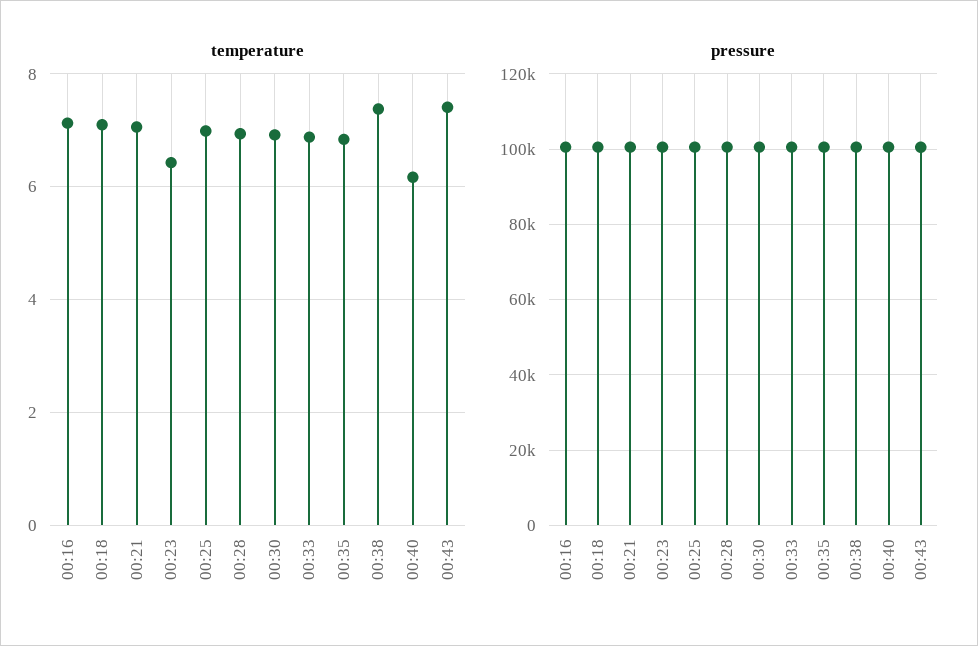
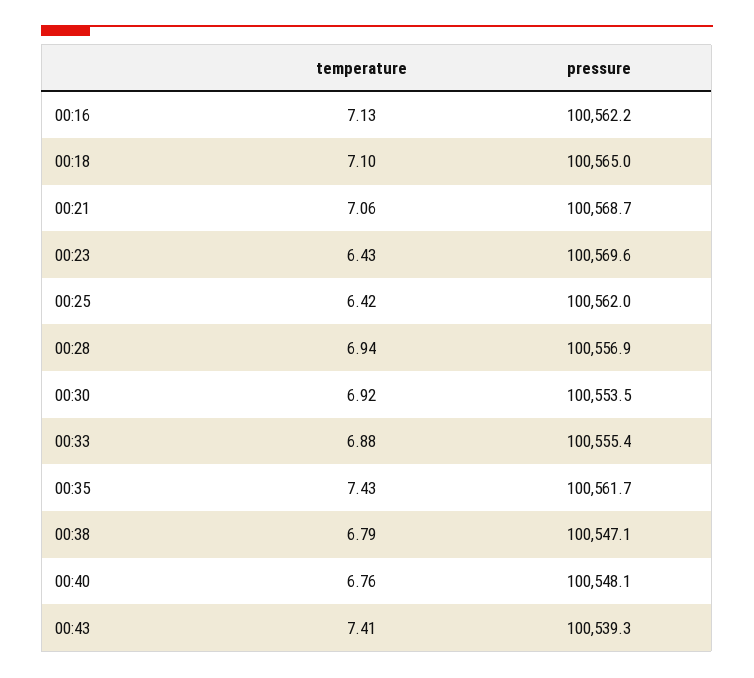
  {
    "temperature": {
      "00:16": 7.13,
      "00:18": 7.1,
      "00:21": 7.06,
      "00:23": 6.43,
-     "00:25": 7,
+     "00:25": 6.42,
      "00:28": 6.94,
      "00:30": 6.92,
      "00:33": 6.88,
-     "00:35": 6.8,
+     "00:35": 7.43,
-     "00:38": 7.4,
+     "00:38": 6.79,
-     "00:40": 6.2,
+     "00:40": 6.76,
      "00:43": 7.41
    },
    "pressure": {
      "00:16": 100562.2,
      "00:18": 100565,
      "00:21": 100568.7,
      "00:23": 100569.6,
      "00:25": 100562,
      "00:28": 100556.9,
      "00:30": 100553.5,
      "00:33": 100555.4,
      "00:35": 100561.7,
      "00:38": 100547.1,
      "00:40": 100548.1,
      "00:43": 100539.3
    }
  }

